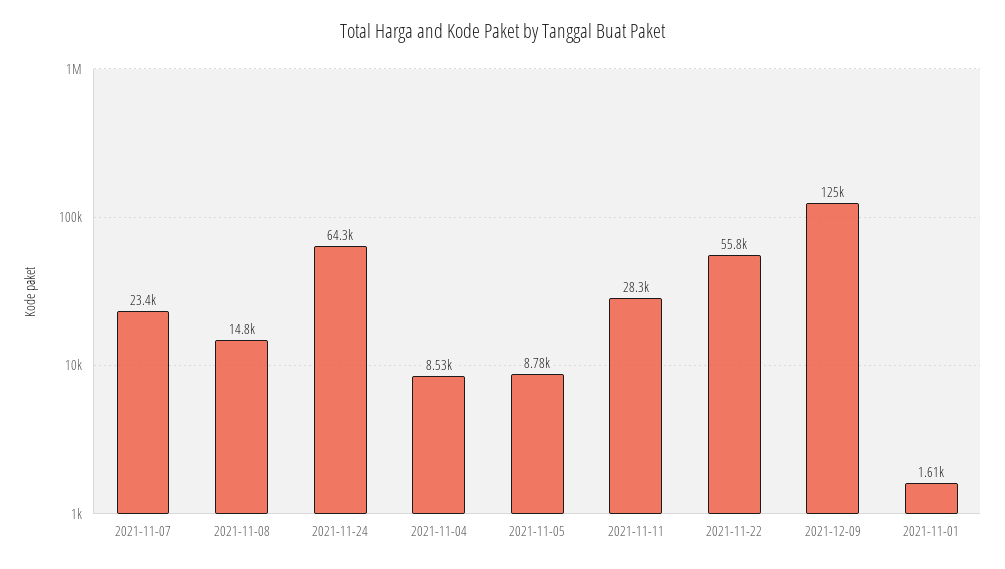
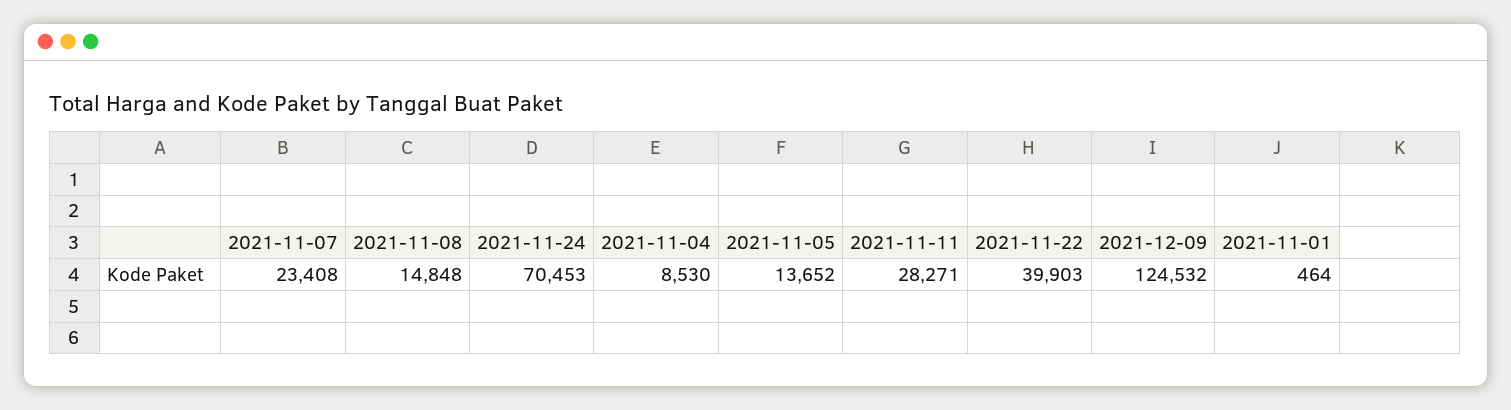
  {
    "2021-11-07": 23408,
    "2021-11-08": 14848,
-   "2021-11-24": 64300,
+   "2021-11-24": 70453,
    "2021-11-04": 8530,
-   "2021-11-05": 8780,
+   "2021-11-05": 13652,
    "2021-11-11": 28271,
-   "2021-11-22": 55800,
+   "2021-11-22": 39903,
    "2021-12-09": 124532,
-   "2021-11-01": 1610
+   "2021-11-01": 464
  }

